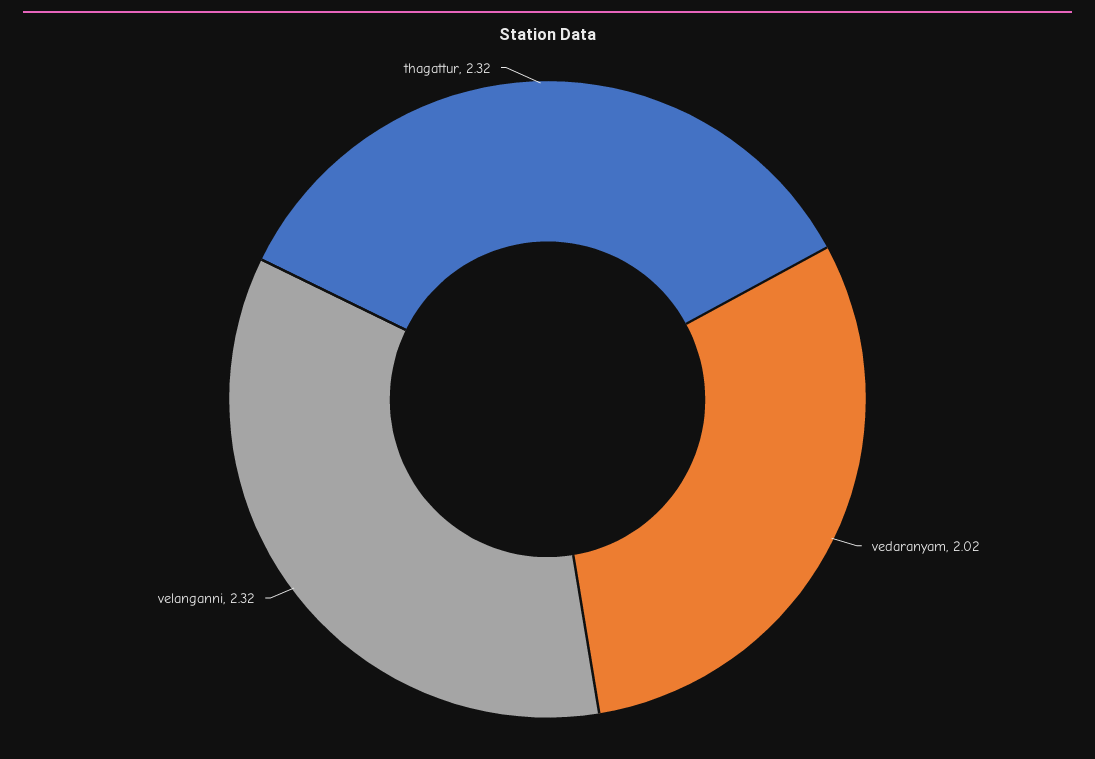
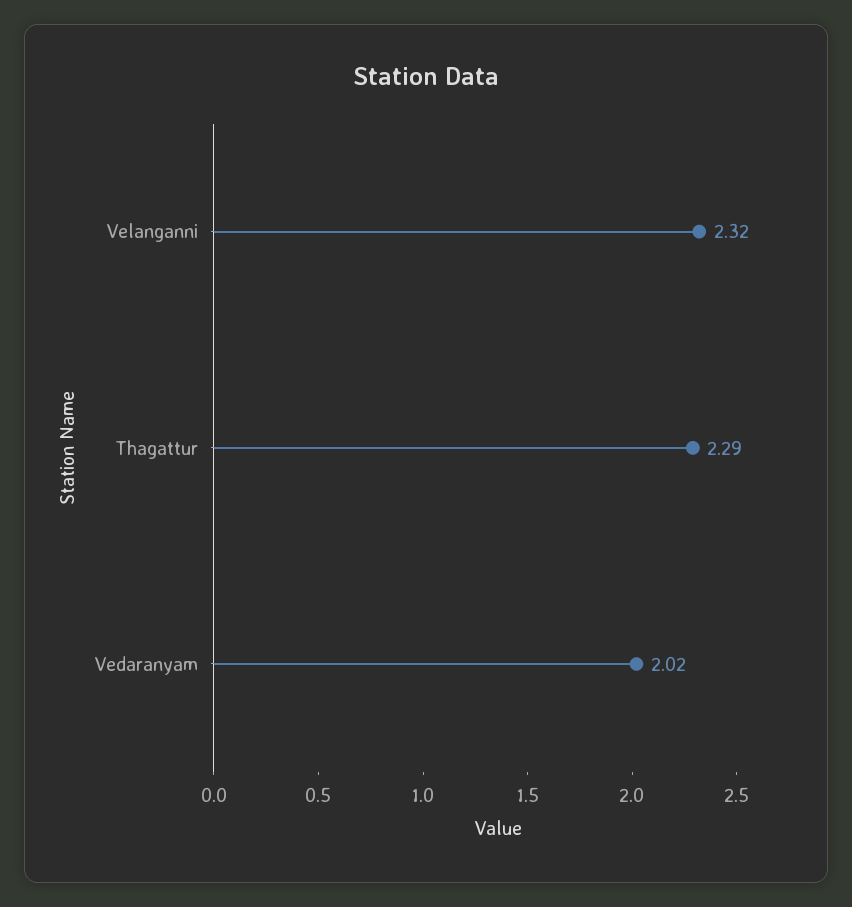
  {
    "vedaranyam": 2.02,
    "velanganni": 2.32,
-   "thagattur": 2.32
+   "thagattur": 2.29
  }

